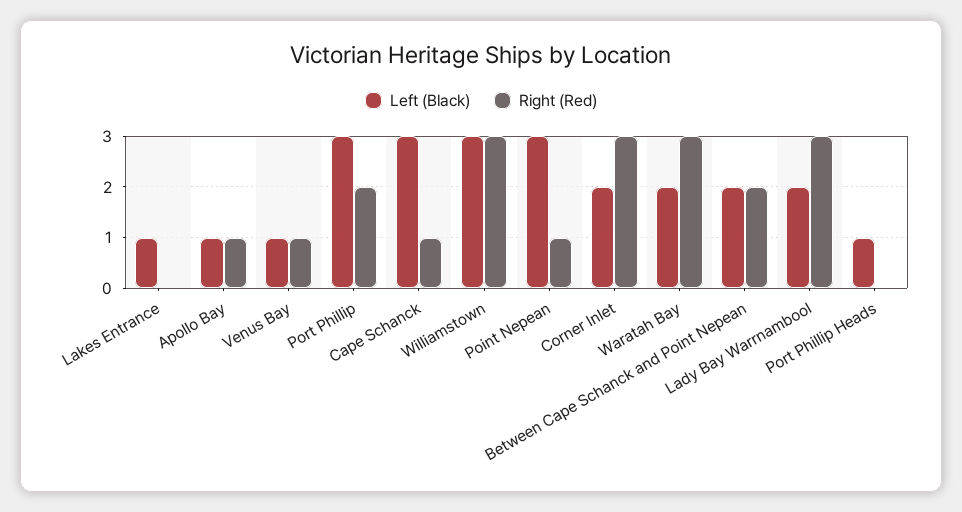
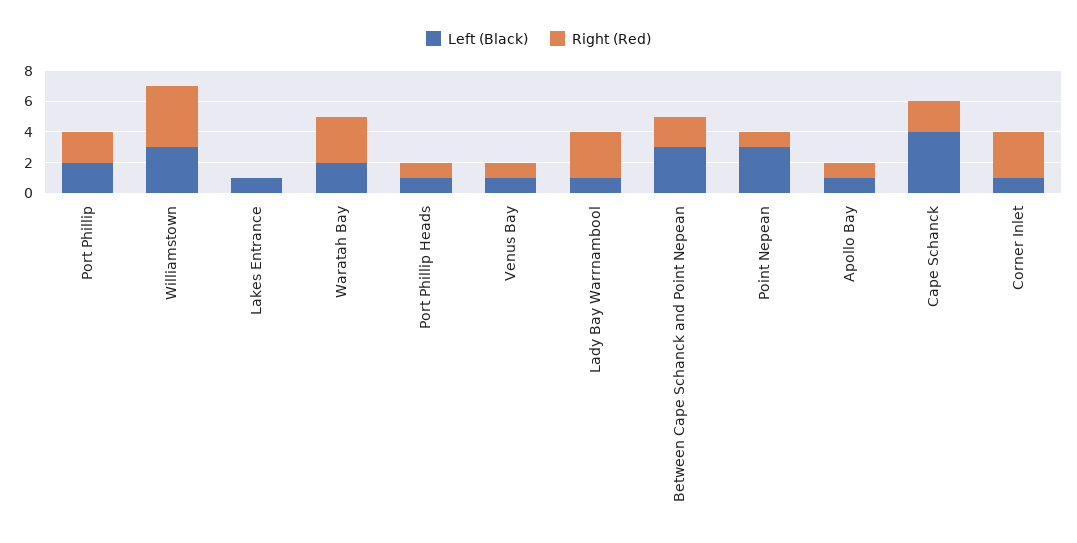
  {
    "Left (Black)": {
      "Lakes Entrance": 1,
      "Apollo Bay": 1,
      "Venus Bay": 1,
-     "Port Phillip": 3,
+     "Port Phillip": 2,
-     "Cape Schanck": 3,
+     "Cape Schanck": 4,
      "Williamstown": 3,
      "Point Nepean": 3,
-     "Corner Inlet": 2,
+     "Corner Inlet": 1,
      "Waratah Bay": 2,
-     "Between Cape Schanck and Point Nepean": 2,
+     "Between Cape Schanck and Point Nepean": 3,
-     "Lady Bay Warrnambool": 2,
+     "Lady Bay Warrnambool": 1,
      "Port Phillip Heads": 1
    },
    "Right (Red)": {
      "Lakes Entrance": 0,
      "Apollo Bay": 1,
      "Venus Bay": 1,
      "Port Phillip": 2,
-     "Cape Schanck": 1,
+     "Cape Schanck": 2,
-     "Williamstown": 3,
+     "Williamstown": 4,
      "Point Nepean": 1,
      "Corner Inlet": 3,
      "Waratah Bay": 3,
      "Between Cape Schanck and Point Nepean": 2,
      "Lady Bay Warrnambool": 3,
-     "Port Phillip Heads": 0
+     "Port Phillip Heads": 1
    }
  }

